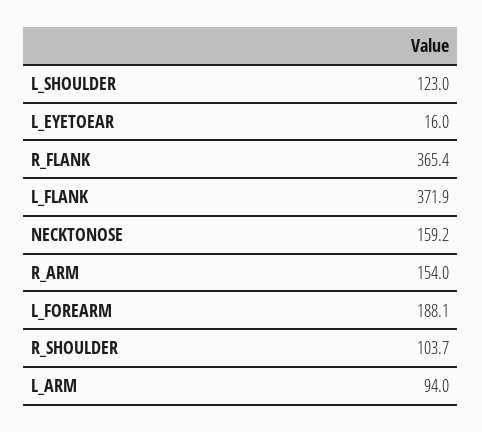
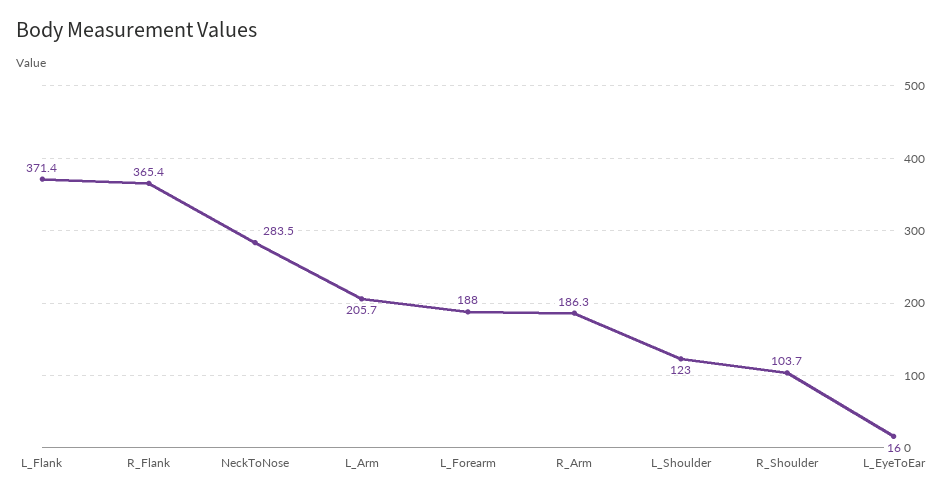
  {
    "L_SHOULDER": 123,
    "L_EYETOEAR": 16,
    "R_FLANK": 365.4,
-   "L_FLANK": 371.9,
+   "L_FLANK": 371.4,
-   "NECKTONOSE": 159.2,
+   "NECKTONOSE": 283.5,
-   "R_ARM": 154,
+   "R_ARM": 186.3,
-   "L_FOREARM": 188.1,
+   "L_FOREARM": 188,
    "R_SHOULDER": 103.7,
-   "L_ARM": 94
+   "L_ARM": 205.7
  }

